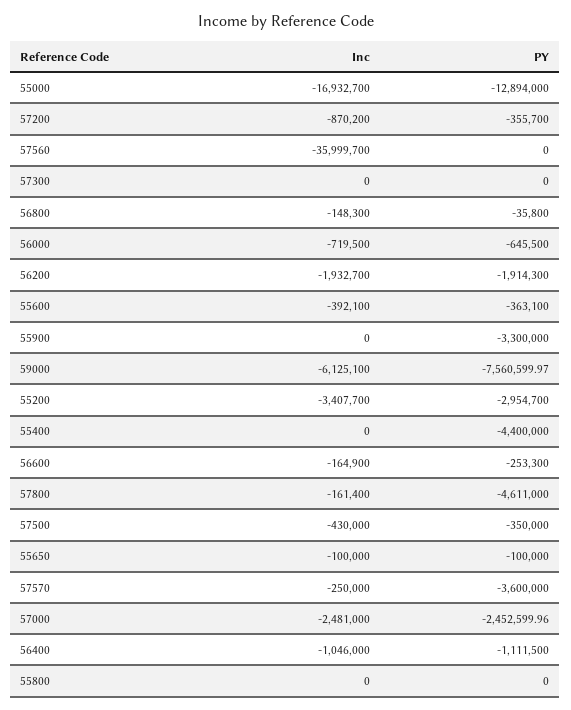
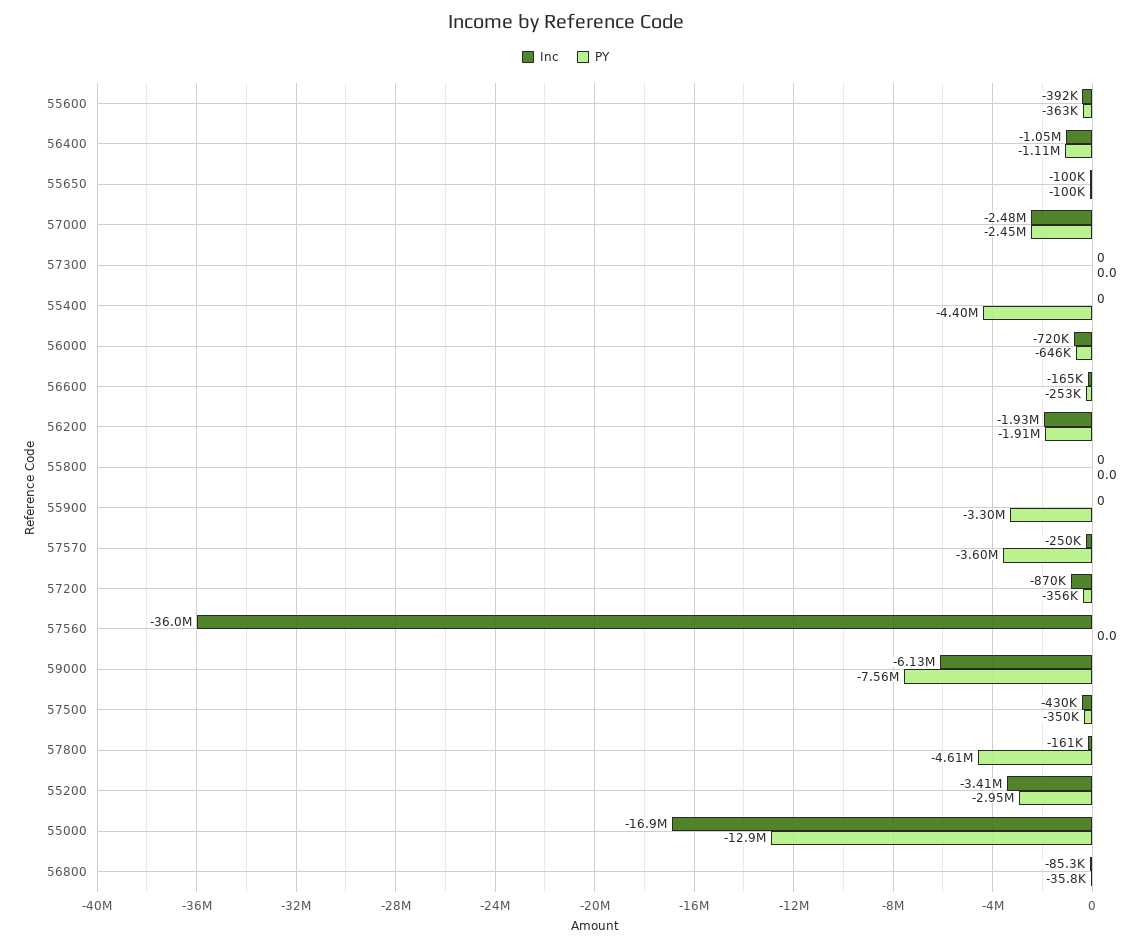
  {
    "Inc": {
      "55000": -16932700,
      "57200": -870200,
      "57560": -35999700,
      "57300": 0,
-     "56800": -148300,
+     "56800": -85300,
      "56000": -719500,
      "56200": -1932700,
      "55600": -392100,
      "55900": 0,
      "59000": -6125100,
      "55200": -3407700,
      "55400": 0,
      "56600": -164900,
      "57800": -161400,
      "57500": -430000,
      "55650": -100000,
      "57570": -250000,
      "57000": -2481000,
      "56400": -1046000,
      "55800": 0
    },
    "PY": {
      "55000": -12894000,
      "57200": -355700,
      "57560": 0,
      "57300": 0,
      "56800": -35800,
      "56000": -645500,
      "56200": -1914300,
      "55600": -363100,
      "55900": -3300000,
      "59000": -7560599.97,
      "55200": -2954700,
      "55400": -4400000,
      "56600": -253300,
      "57800": -4611000,
      "57500": -350000,
      "55650": -100000,
      "57570": -3600000,
      "57000": -2452599.96,
      "56400": -1111500,
      "55800": 0
    }
  }

